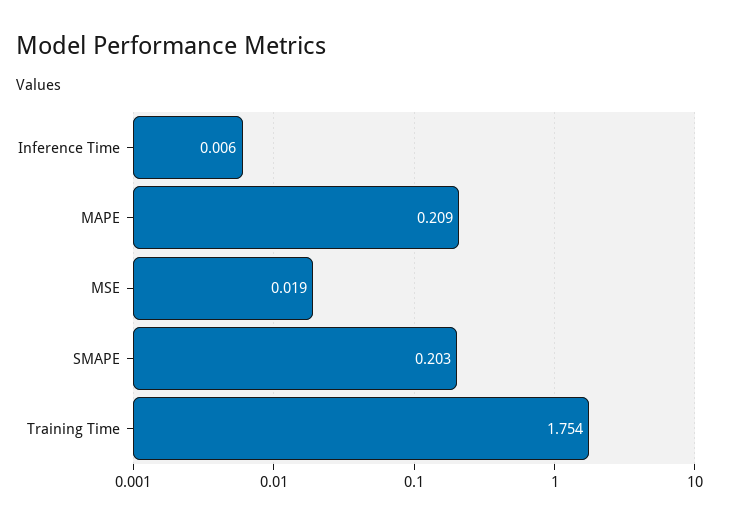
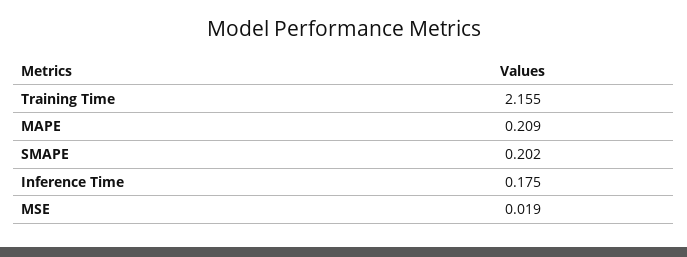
  {
-   "Inference Time": 0.006,
+   "Inference Time": 0.175,
    "MAPE": 0.209,
    "MSE": 0.019,
-   "SMAPE": 0.203,
+   "SMAPE": 0.202,
-   "Training Time": 1.754
+   "Training Time": 2.155
  }

